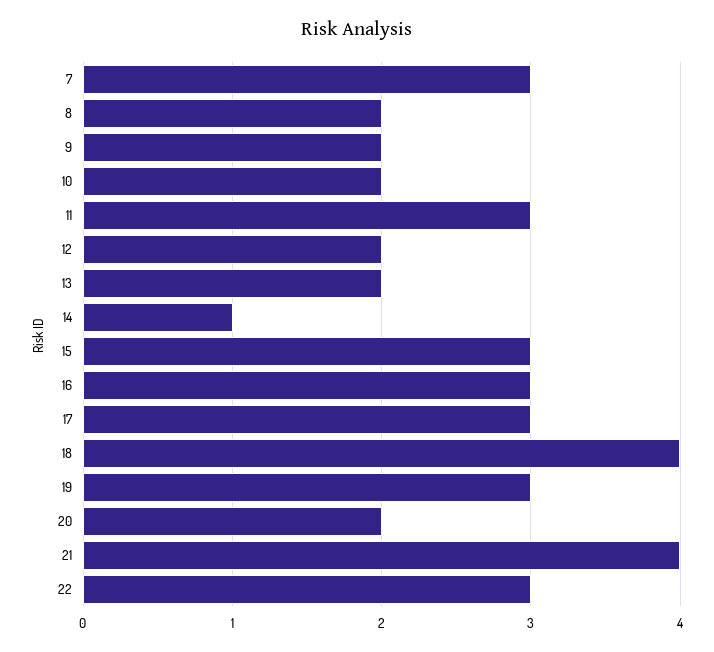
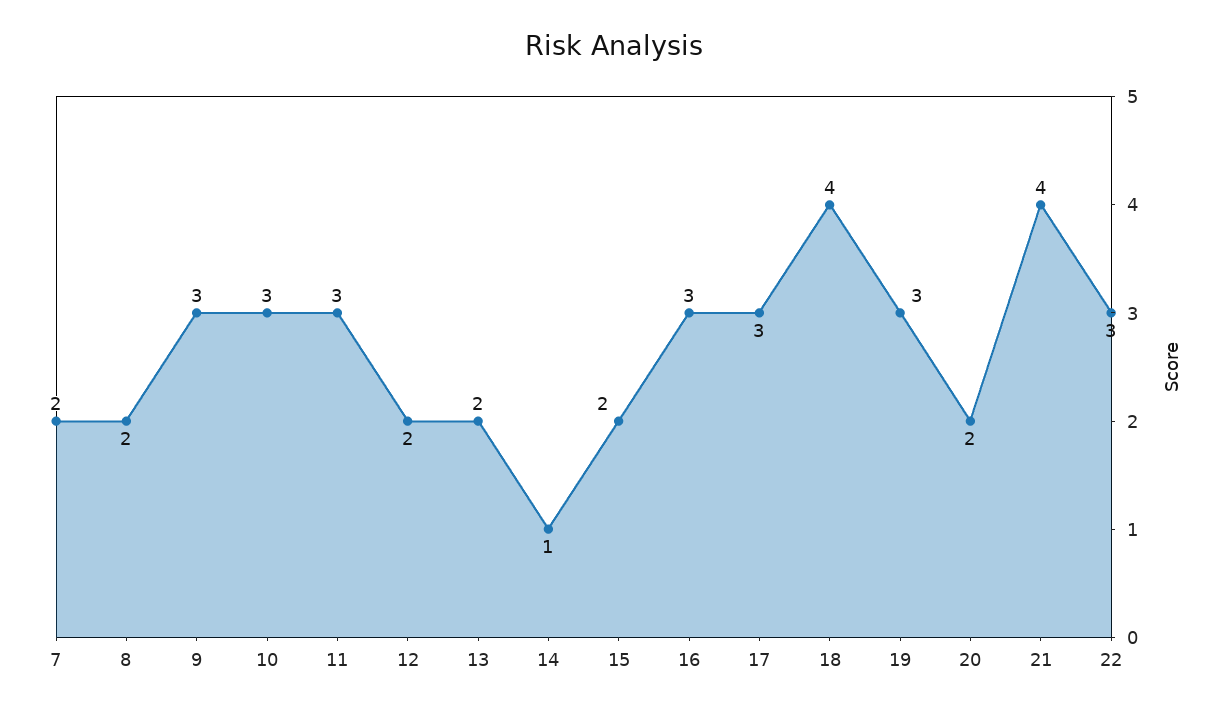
  {
-   "7": 3,
+   "7": 2,
    "8": 2,
-   "9": 2,
+   "9": 3,
-   "10": 2,
+   "10": 3,
    "11": 3,
    "12": 2,
    "13": 2,
    "14": 1,
-   "15": 3,
+   "15": 2,
    "16": 3,
    "17": 3,
    "18": 4,
    "19": 3,
    "20": 2,
    "21": 4,
    "22": 3
  }

